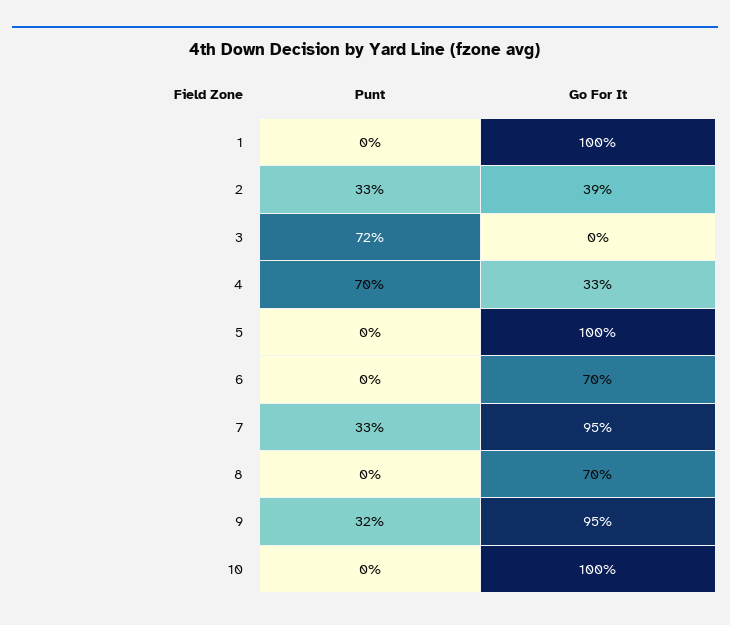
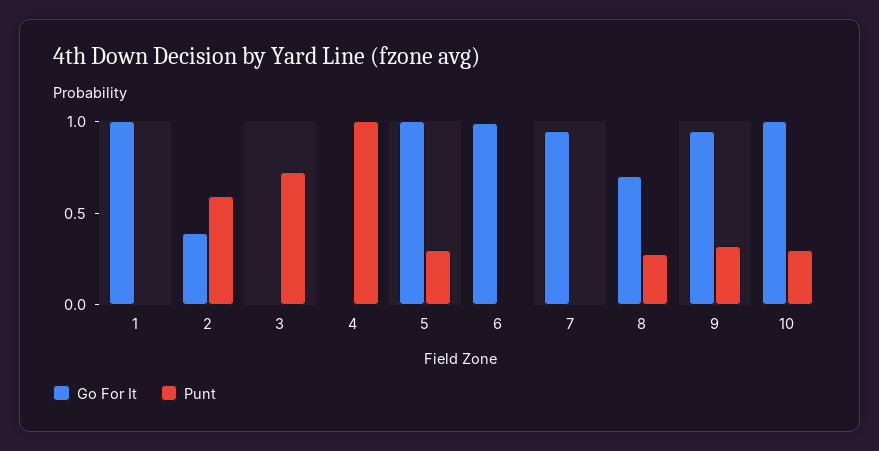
  {
    "Punt": {
      "1": 0,
-     "2": 0.33,
+     "2": 0.6,
      "3": 0.72,
-     "4": 0.7,
+     "4": 1,
-     "5": 0,
+     "5": 0.3,
      "6": 0,
-     "7": 0.33,
+     "7": 0,
-     "8": 0,
+     "8": 0.3,
      "9": 0.32,
-     "10": 0
+     "10": 0.3
    },
    "Go For It": {
      "1": 1,
      "2": 0.39,
      "3": 0,
-     "4": 0.33,
+     "4": 0,
      "5": 1,
-     "6": 0.7,
+     "6": 1,
      "7": 0.95,
      "8": 0.7,
      "9": 0.95,
      "10": 1
    }
  }

